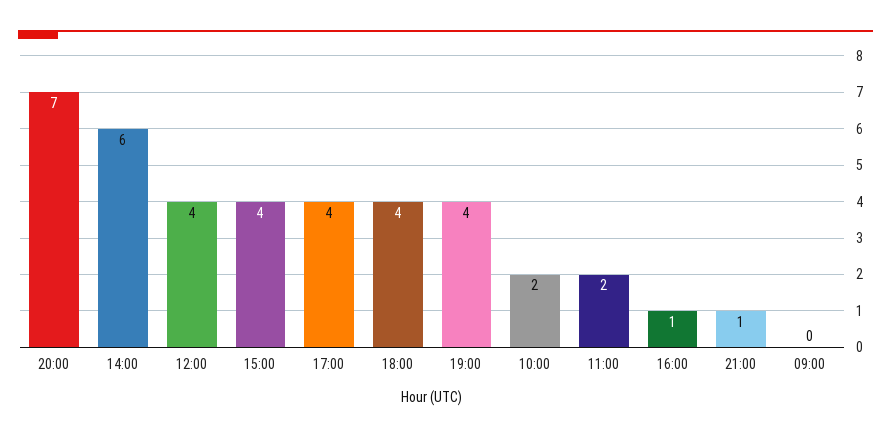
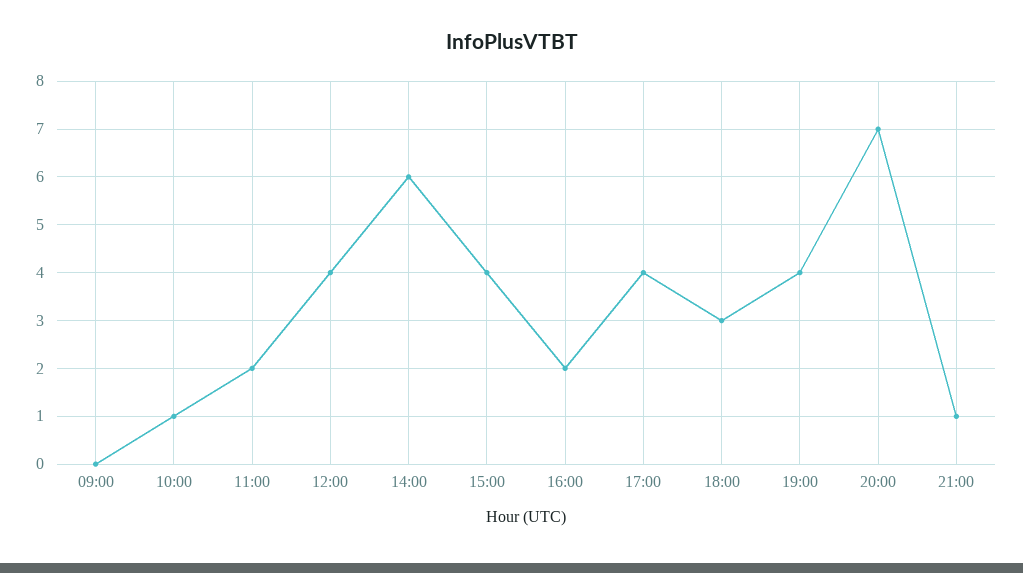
  {
    "20:00": 7,
    "14:00": 6,
    "12:00": 4,
    "15:00": 4,
    "17:00": 4,
-   "18:00": 4,
+   "18:00": 3,
    "19:00": 4,
-   "10:00": 2,
+   "10:00": 1,
    "11:00": 2,
-   "16:00": 1,
+   "16:00": 2,
    "21:00": 1,
    "09:00": 0
  }

